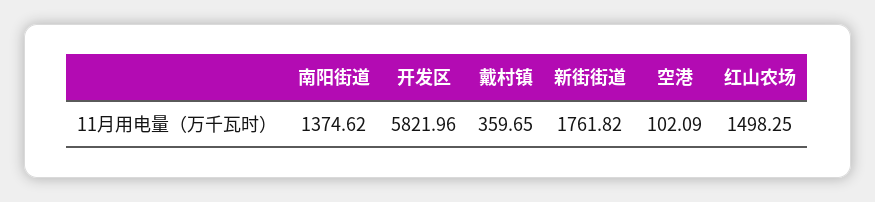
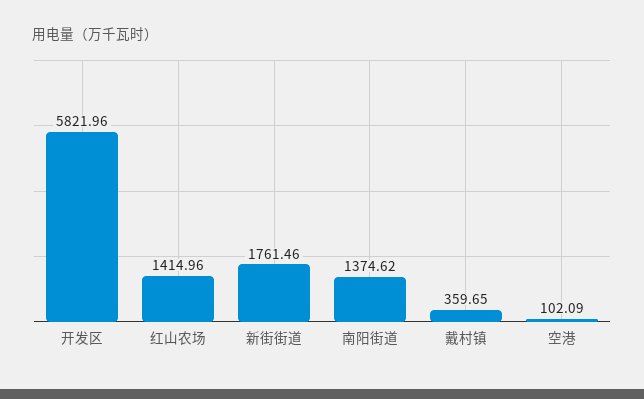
  {
    "南阳街道": 1374.62,
    "开发区": 5821.96,
    "戴村镇": 359.65,
-   "新街街道": 1761.82,
+   "新街街道": 1761.46,
    "空港": 102.09,
-   "红山农场": 1498.25
+   "红山农场": 1414.96
  }

